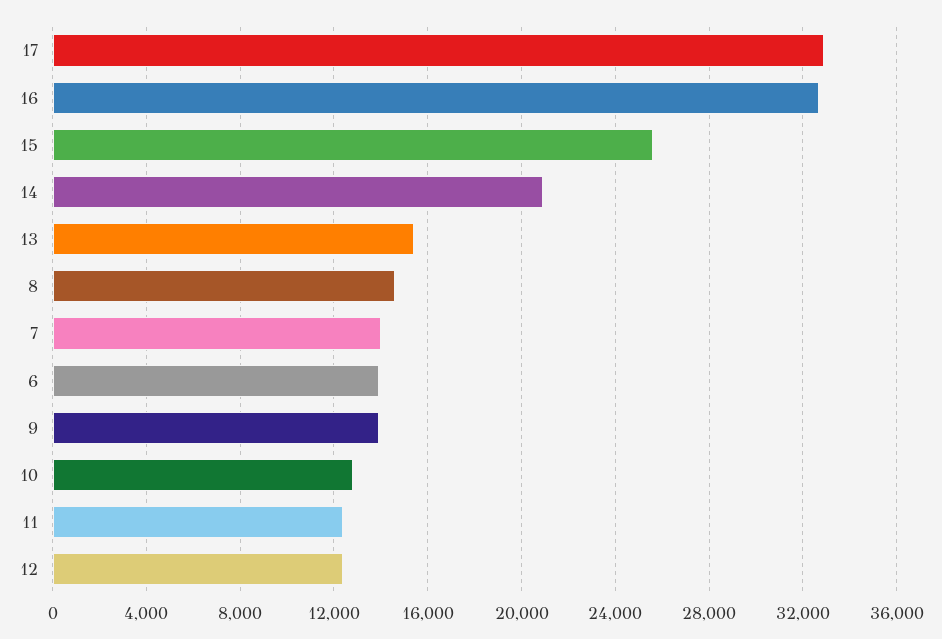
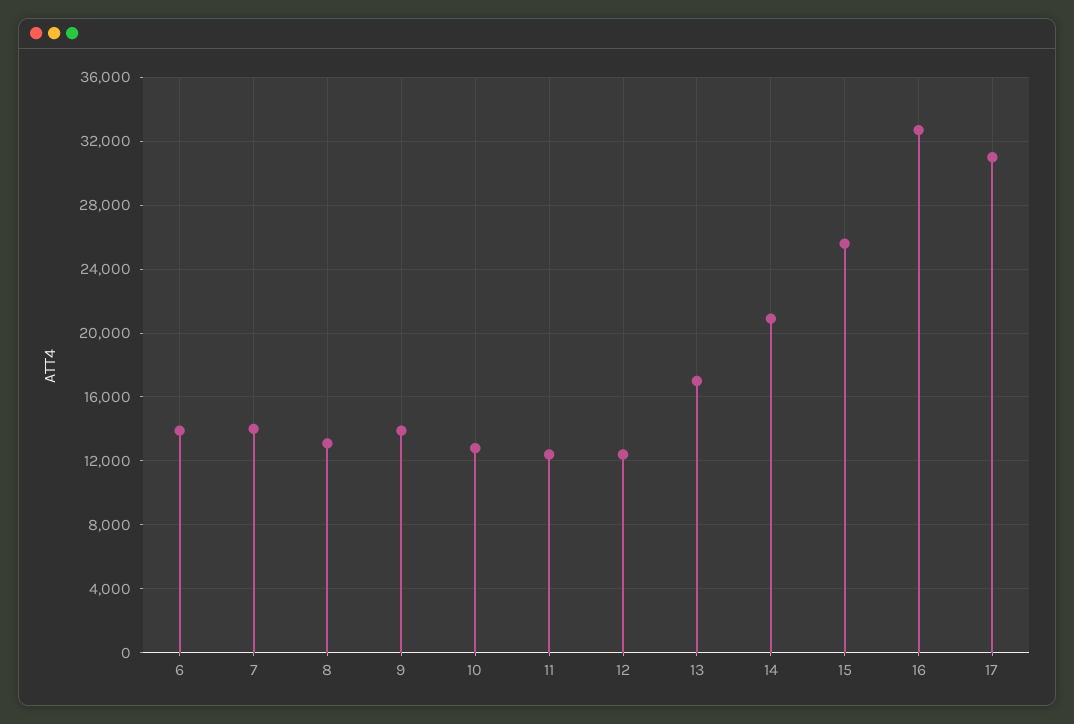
  {
-   "17": 33000,
+   "17": 31000,
    "16": 32500,
    "15": 25500,
    "14": 21000,
-   "13": 15500,
+   "13": 17000,
-   "8": 14500,
+   "8": 13000,
    "7": 14000,
    "6": 14000,
    "9": 14000,
    "10": 13000,
    "11": 12500,
    "12": 12500
  }

